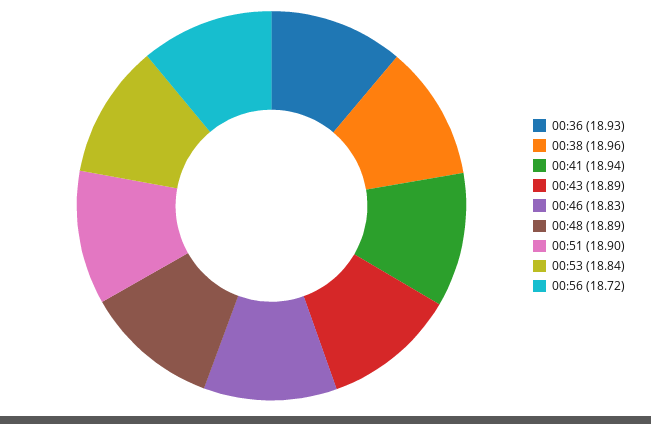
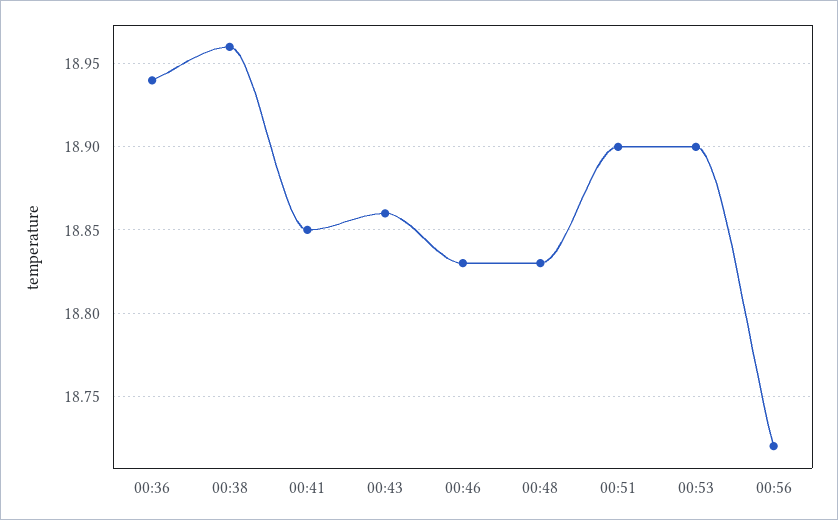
  {
-   "00:36": 18.93,
+   "00:36": 18.94,
    "00:38": 18.96,
-   "00:41": 18.94,
+   "00:41": 18.85,
-   "00:43": 18.89,
+   "00:43": 18.86,
    "00:46": 18.83,
-   "00:48": 18.89,
+   "00:48": 18.83,
    "00:51": 18.9,
-   "00:53": 18.84,
+   "00:53": 18.9,
    "00:56": 18.72
  }

